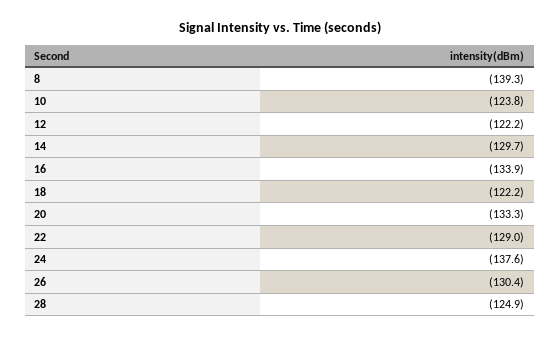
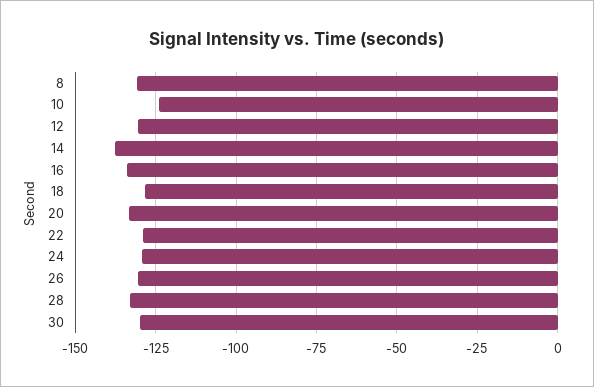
  {
-   "8": -139.3,
+   "8": -130,
    "10": -123.8,
-   "12": -122.2,
+   "12": -130,
-   "14": -129.7,
+   "14": -137.5,
    "16": -133.9,
-   "18": -122.2,
+   "18": -127.5,
    "20": -133.3,
    "22": -129,
-   "24": -137.6,
+   "24": -130,
    "26": -130.4,
-   "28": -124.9
+   "28": -132.5,
+   "30": -130
  }

